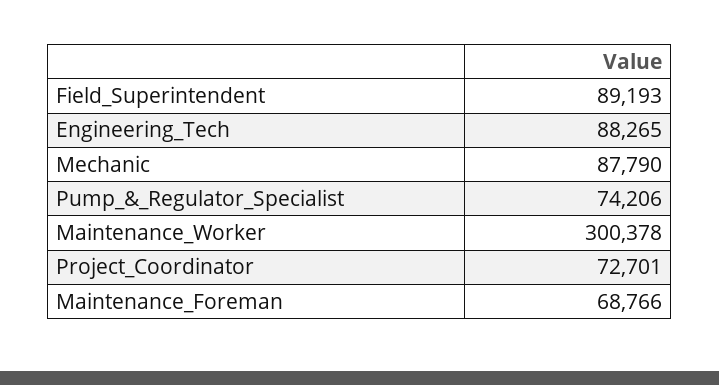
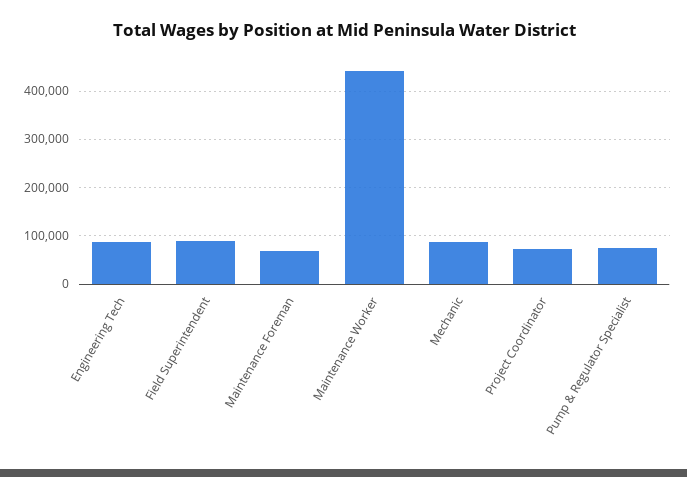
  {
    "Field_Superintendent": 89193,
    "Engineering_Tech": 88265,
    "Mechanic": 87790,
    "Pump_&_Regulator_Specialist": 74206,
-   "Maintenance_Worker": 300378,
+   "Maintenance_Worker": 440000,
    "Project_Coordinator": 72701,
    "Maintenance_Foreman": 68766
  }

